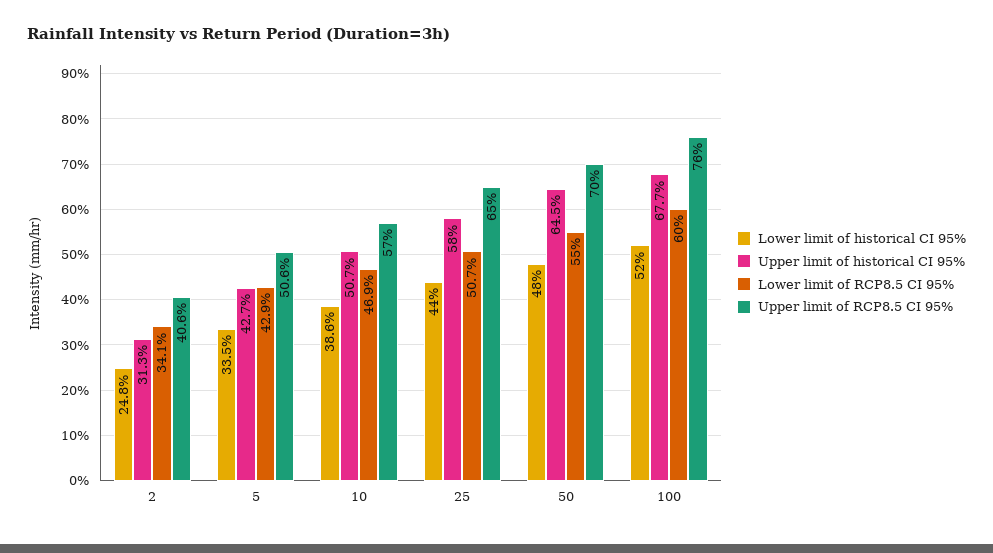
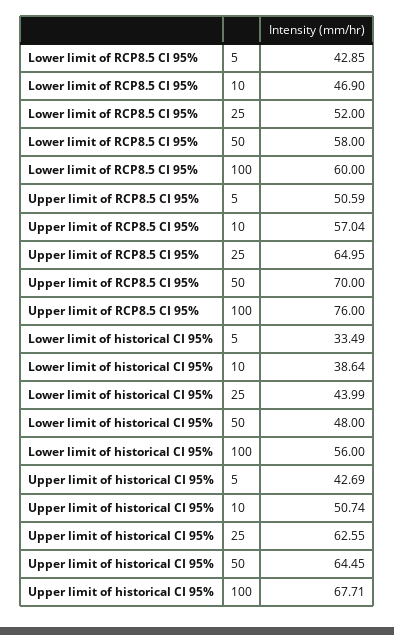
  {
    "Lower limit of historical CI 95%": {
-     "2": 24.8,
      "5": 33.49,
      "10": 38.64,
      "25": 43.99,
      "50": 48,
-     "100": 52
+     "100": 56
    },
    "Upper limit of historical CI 95%": {
-     "2": 31.3,
      "5": 42.69,
      "10": 50.74,
-     "25": 58,
+     "25": 62.55,
      "50": 64.45,
      "100": 67.71
    },
    "Lower limit of RCP8.5 CI 95%": {
-     "2": 34.1,
      "5": 42.85,
      "10": 46.9,
-     "25": 50.7,
+     "25": 52,
-     "50": 55,
+     "50": 58,
      "100": 60
    },
    "Upper limit of RCP8.5 CI 95%": {
-     "2": 40.6,
      "5": 50.59,
      "10": 57.04,
      "25": 64.95,
      "50": 70,
      "100": 76
    }
  }

